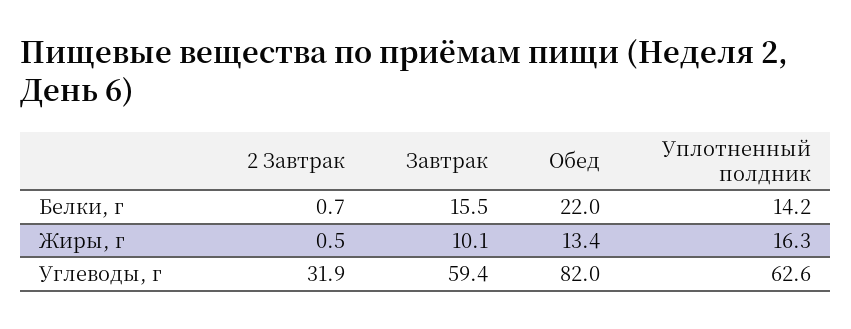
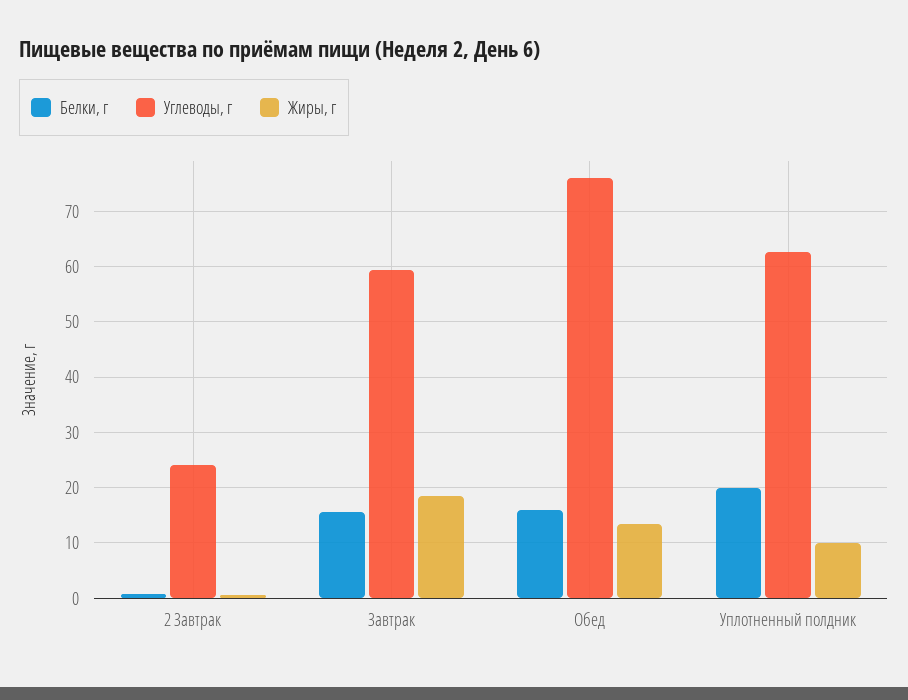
  {
    "Белки, г": {
      "2 Завтрак": 0.7,
      "Завтрак": 15.5,
-     "Обед": 22,
+     "Обед": 16,
-     "Уплотненный полдник": 14.2
+     "Уплотненный полдник": 20
    },
    "Жиры, г": {
      "2 Завтрак": 0.5,
-     "Завтрак": 10.1,
+     "Завтрак": 18,
      "Обед": 13.4,
-     "Уплотненный полдник": 16.3
+     "Уплотненный полдник": 10
    },
    "Углеводы, г": {
-     "2 Завтрак": 31.9,
+     "2 Завтрак": 24,
      "Завтрак": 59.4,
-     "Обед": 82,
+     "Обед": 76,
      "Уплотненный полдник": 62.6
    }
  }

